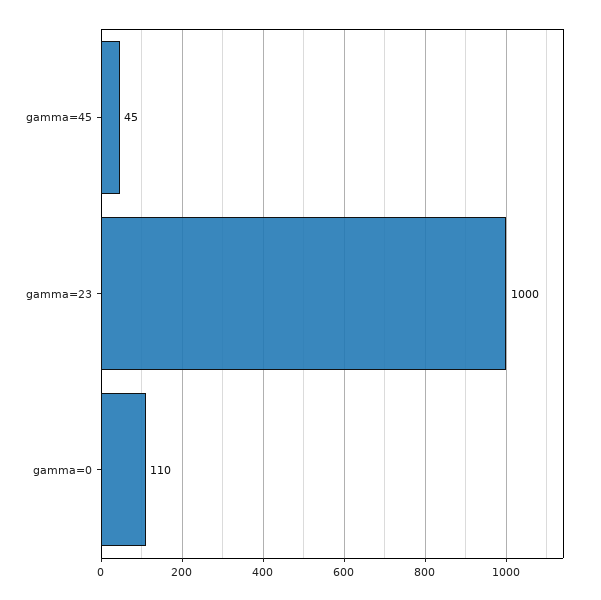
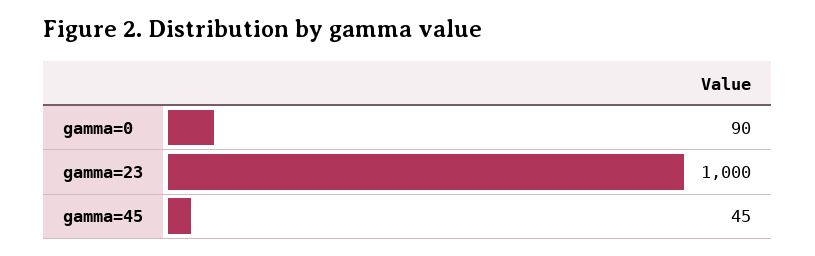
  {
    "gamma=45": 45,
    "gamma=23": 1000,
-   "gamma=0": 110
+   "gamma=0": 90
  }

